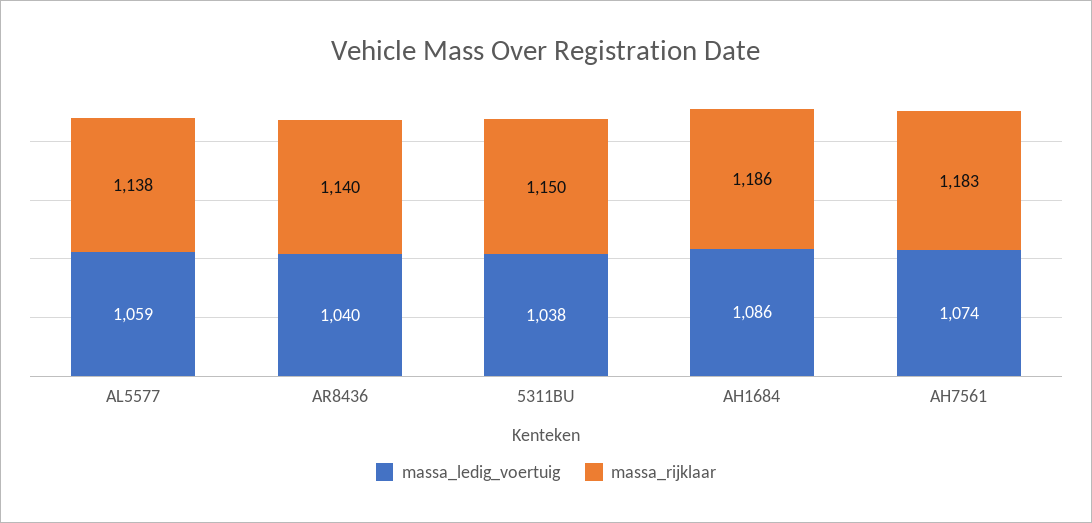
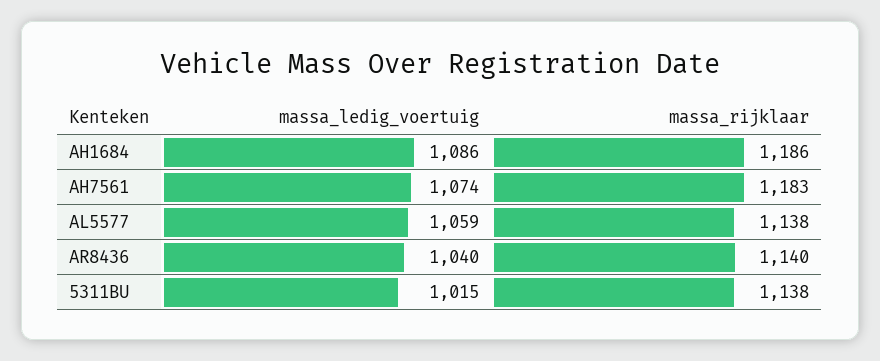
  {
    "massa_ledig_voertuig": {
      "AL5577": 1059,
      "AR8436": 1040,
-     "5311BU": 1038,
+     "5311BU": 1015,
      "AH1684": 1086,
      "AH7561": 1074
    },
    "massa_rijklaar": {
      "AL5577": 1138,
      "AR8436": 1140,
-     "5311BU": 1150,
+     "5311BU": 1138,
      "AH1684": 1186,
      "AH7561": 1183
    }
  }

